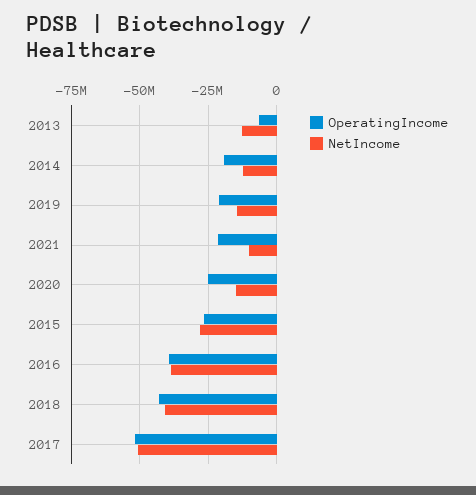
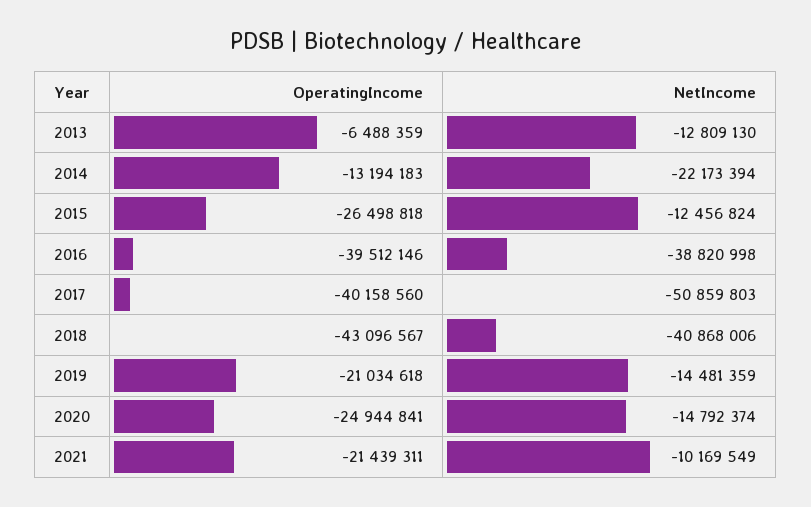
  {
    "OperatingIncome": {
      "2013": -6488359,
-     "2014": -20000000,
+     "2014": -13194183,
      "2019": -21034618,
      "2021": -21439311,
      "2020": -24944841,
      "2015": -26498818,
      "2016": -39512146,
      "2018": -43096567,
-     "2017": -52500000
+     "2017": -40158560
    },
    "NetIncome": {
      "2013": -12809130,
-     "2014": -12500000,
+     "2014": -22173394,
      "2019": -14481359,
      "2021": -10169549,
      "2020": -14792374,
-     "2015": -27500000,
+     "2015": -12456824,
      "2016": -38820998,
      "2018": -40868006,
      "2017": -50859803
    }
  }

